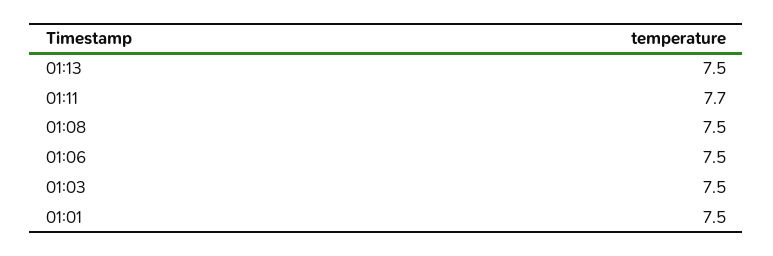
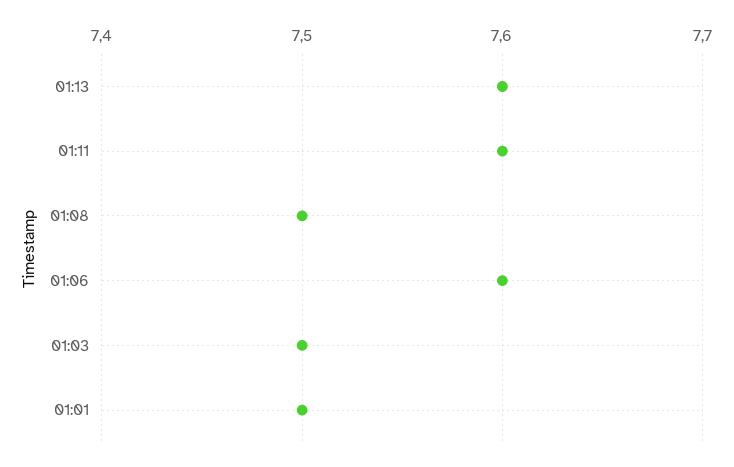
  {
-   "01:13": 7.5,
+   "01:13": 7.6,
-   "01:11": 7.7,
+   "01:11": 7.6,
    "01:08": 7.5,
-   "01:06": 7.5,
+   "01:06": 7.6,
    "01:03": 7.5,
    "01:01": 7.5
  }

